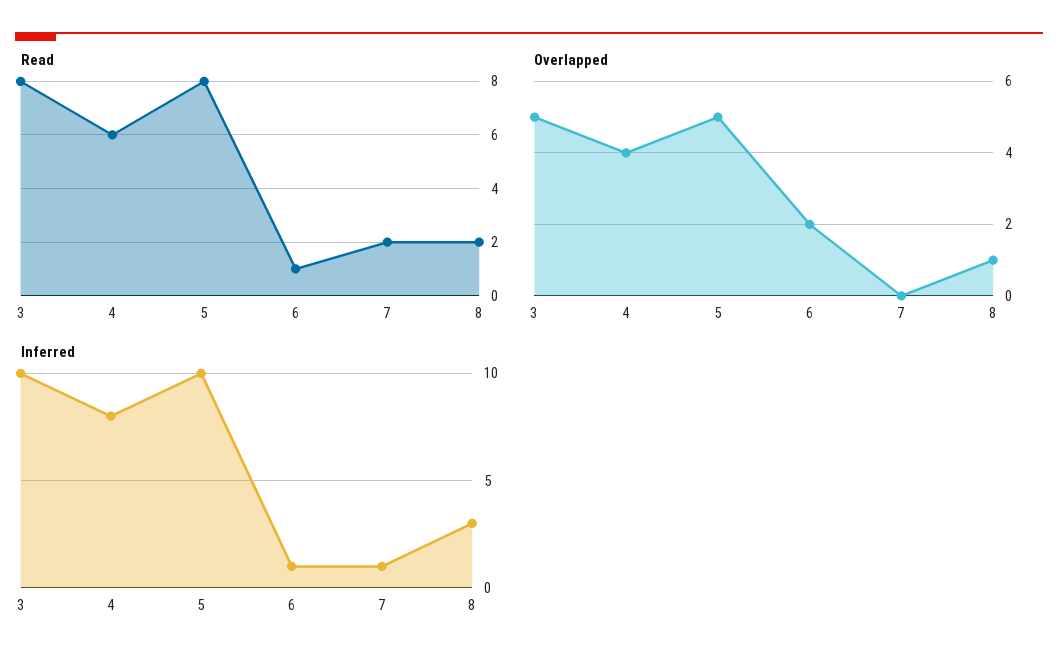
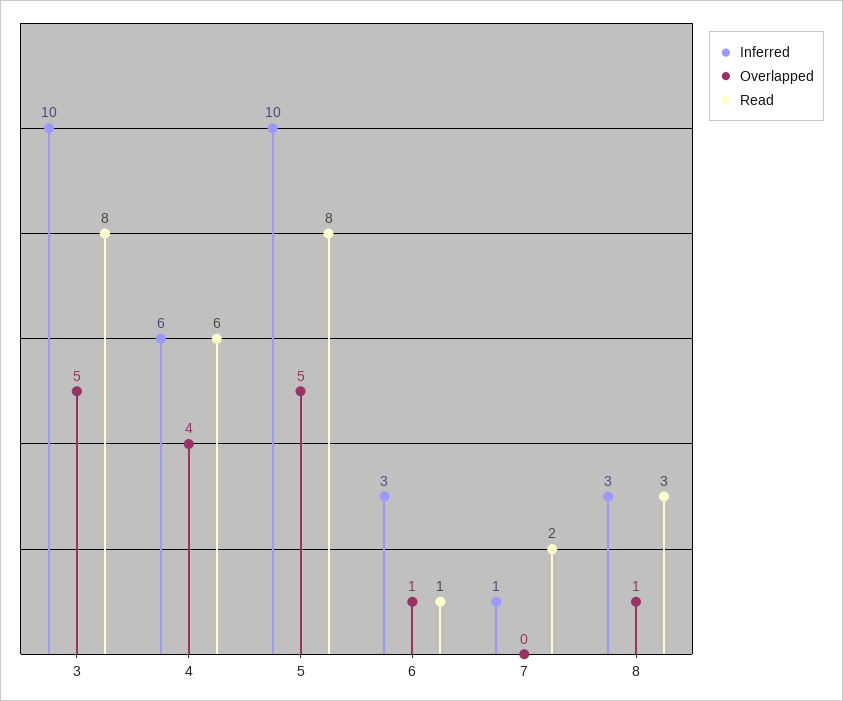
  {
    "Read": {
      "3": 8,
      "4": 6,
      "5": 8,
      "6": 1,
      "7": 2,
-     "8": 2
+     "8": 3
    },
    "Overlapped": {
      "3": 5,
      "4": 4,
      "5": 5,
-     "6": 2,
+     "6": 1,
      "7": 0,
      "8": 1
    },
    "Inferred": {
      "3": 10,
-     "4": 8,
+     "4": 6,
      "5": 10,
-     "6": 1,
+     "6": 3,
      "7": 1,
      "8": 3
    }
  }

